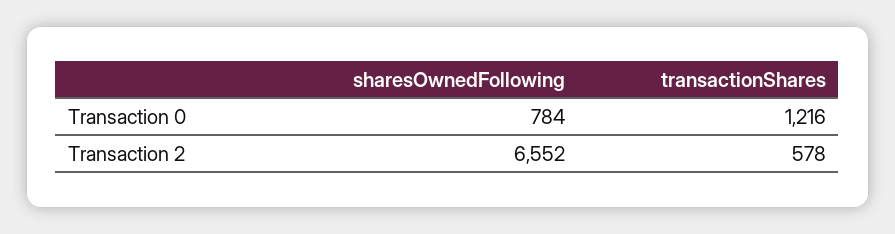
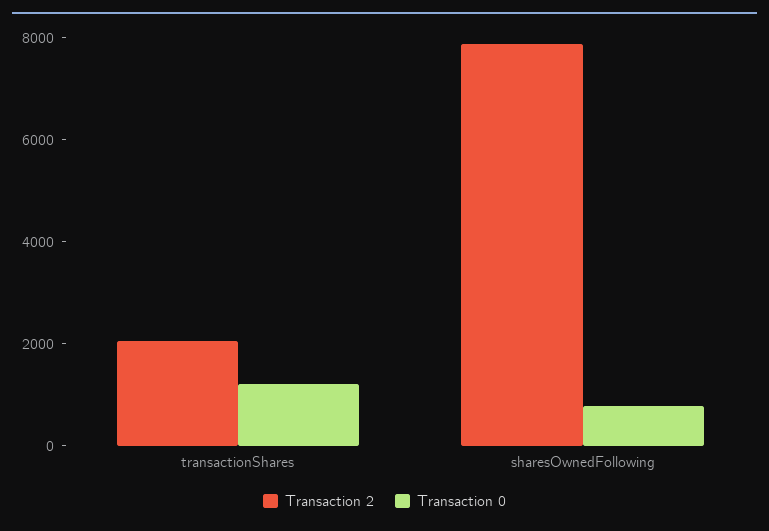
  {
    "Transaction 0": {
      "sharesOwnedFollowing": 784,
      "transactionShares": 1216
    },
    "Transaction 2": {
-     "sharesOwnedFollowing": 6552,
+     "sharesOwnedFollowing": 8000,
-     "transactionShares": 578
+     "transactionShares": 2000
    }
  }

